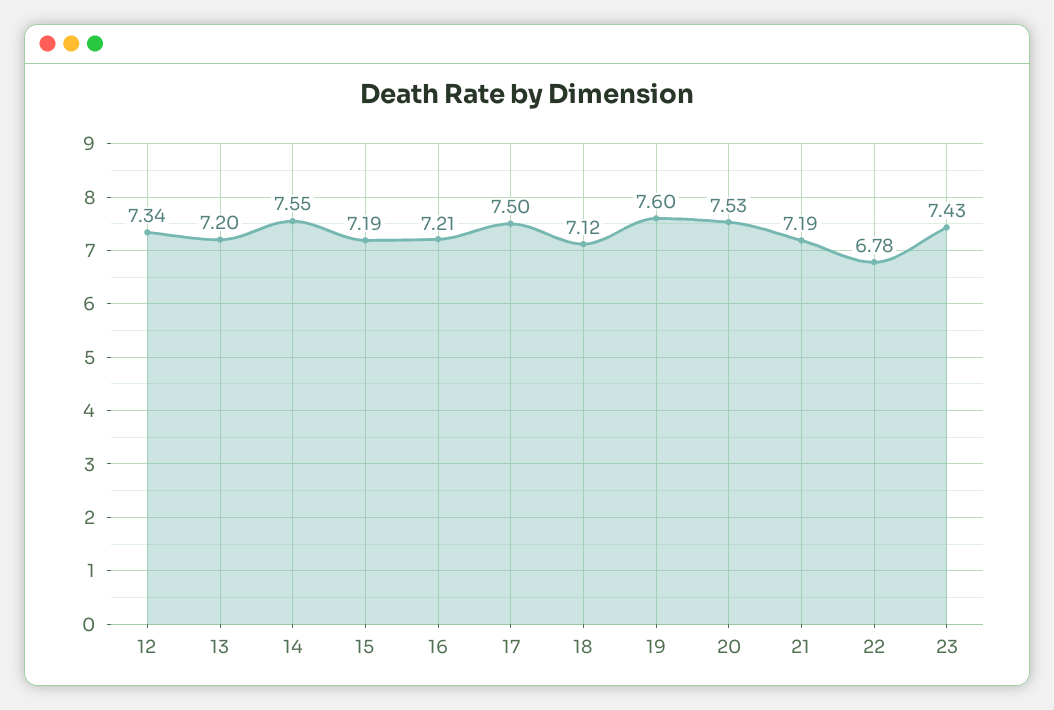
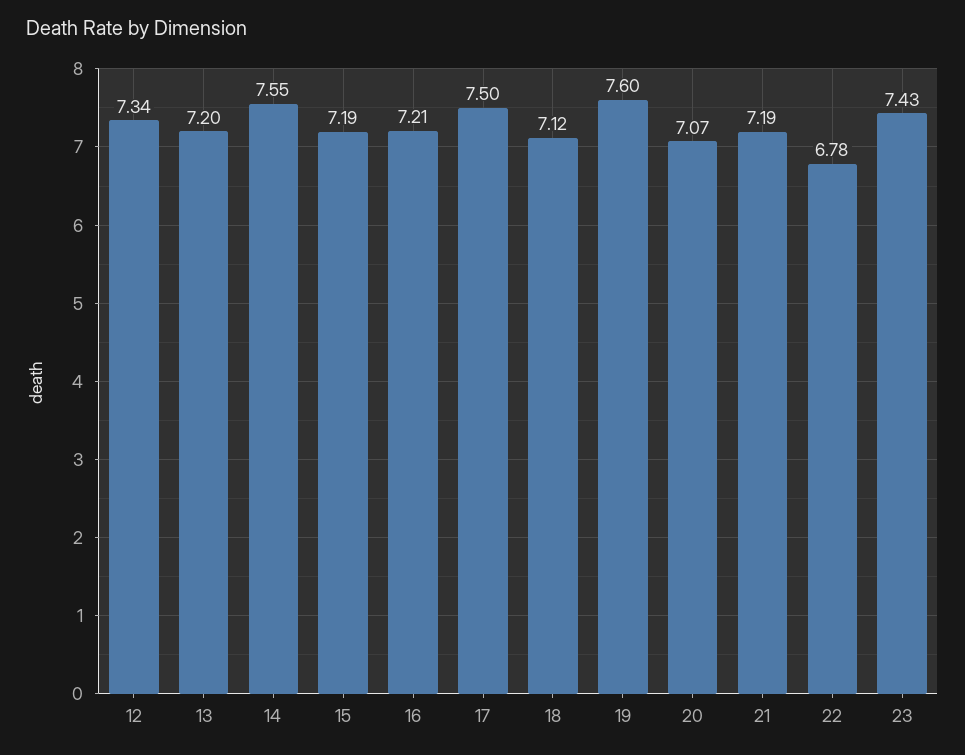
  {
    "12": 7.34,
    "13": 7.2,
    "14": 7.55,
    "15": 7.19,
    "16": 7.21,
    "17": 7.5,
    "18": 7.12,
    "19": 7.6,
-   "20": 7.53,
+   "20": 7.07,
    "21": 7.19,
    "22": 6.78,
    "23": 7.43
  }

